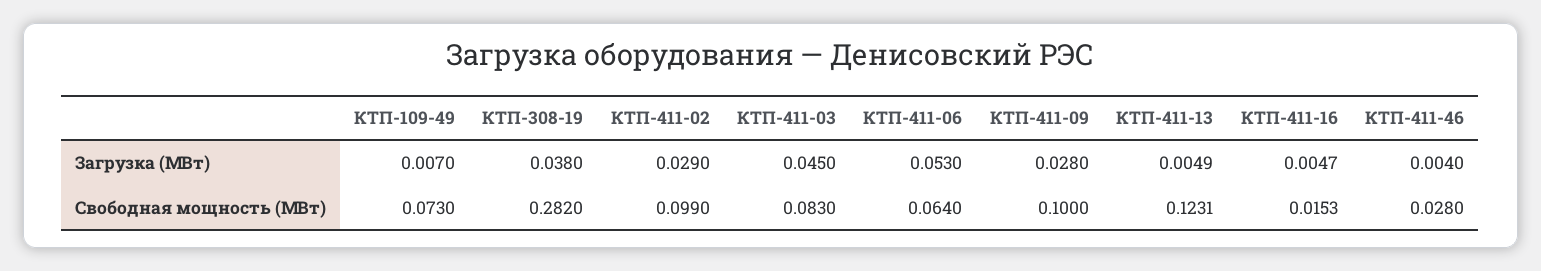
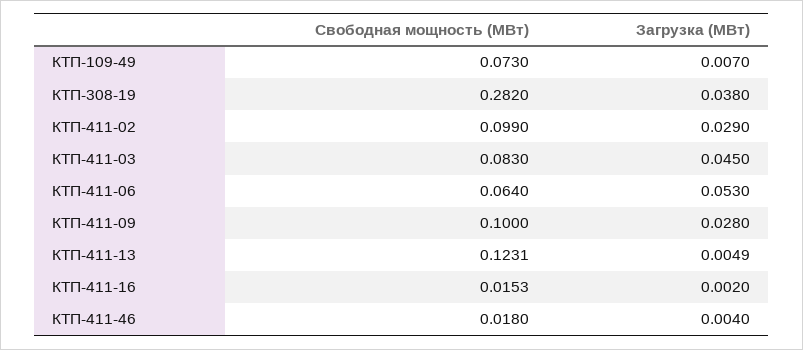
  {
    "КТП-109-49": {
      "Загрузка (МВт)": 0.007,
      "Свободная мощность (МВт)": 0.073
    },
    "КТП-308-19": {
      "Загрузка (МВт)": 0.038,
      "Свободная мощность (МВт)": 0.282
    },
    "КТП-411-02": {
      "Загрузка (МВт)": 0.029,
      "Свободная мощность (МВт)": 0.099
    },
    "КТП-411-03": {
      "Загрузка (МВт)": 0.045,
      "Свободная мощность (МВт)": 0.083
    },
    "КТП-411-06": {
      "Загрузка (МВт)": 0.053,
      "Свободная мощность (МВт)": 0.064
    },
    "КТП-411-09": {
      "Загрузка (МВт)": 0.028,
      "Свободная мощность (МВт)": 0.1
    },
    "КТП-411-13": {
      "Загрузка (МВт)": 0.0049,
      "Свободная мощность (МВт)": 0.1231
    },
    "КТП-411-16": {
-     "Загрузка (МВт)": 0.0047,
+     "Загрузка (МВт)": 0.002,
      "Свободная мощность (МВт)": 0.0153
    },
    "КТП-411-46": {
      "Загрузка (МВт)": 0.004,
-     "Свободная мощность (МВт)": 0.028
+     "Свободная мощность (МВт)": 0.018
    }
  }

